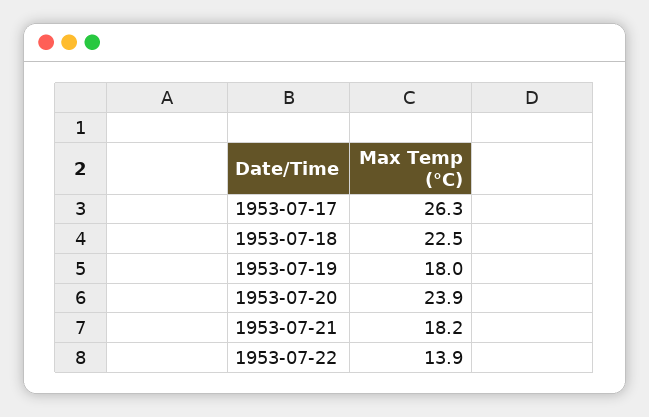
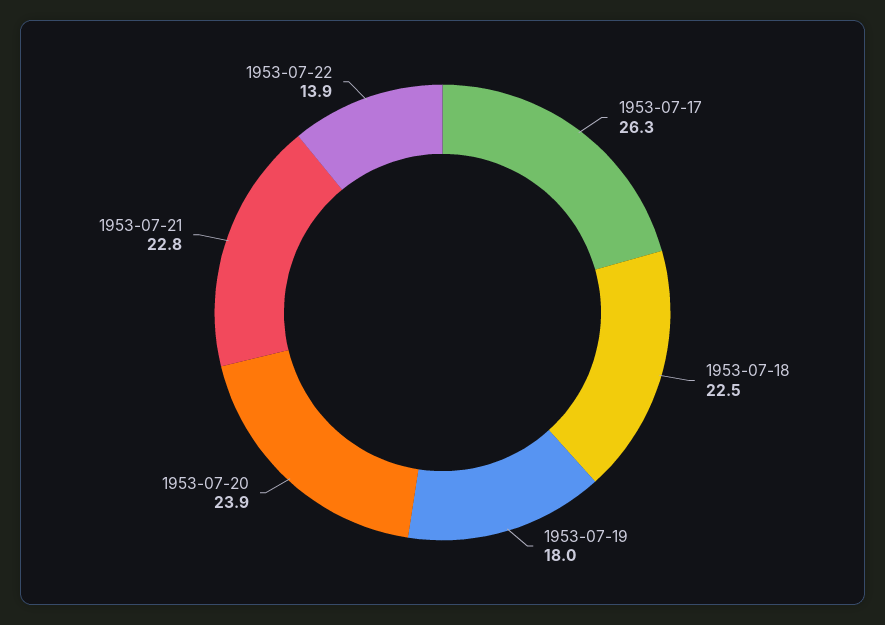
  {
    "1953-07-17": 26.3,
    "1953-07-18": 22.5,
    "1953-07-19": 18,
    "1953-07-20": 23.9,
-   "1953-07-21": 18.2,
+   "1953-07-21": 22.8,
    "1953-07-22": 13.9
  }

